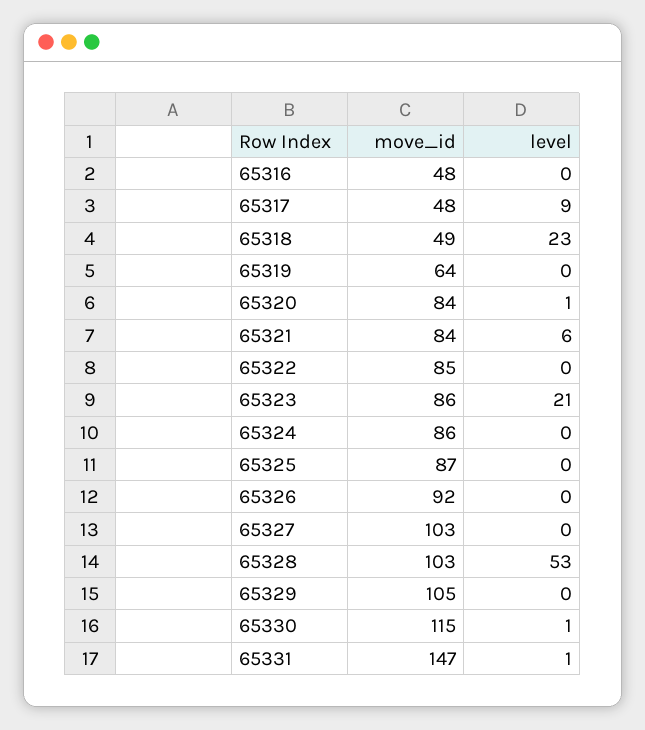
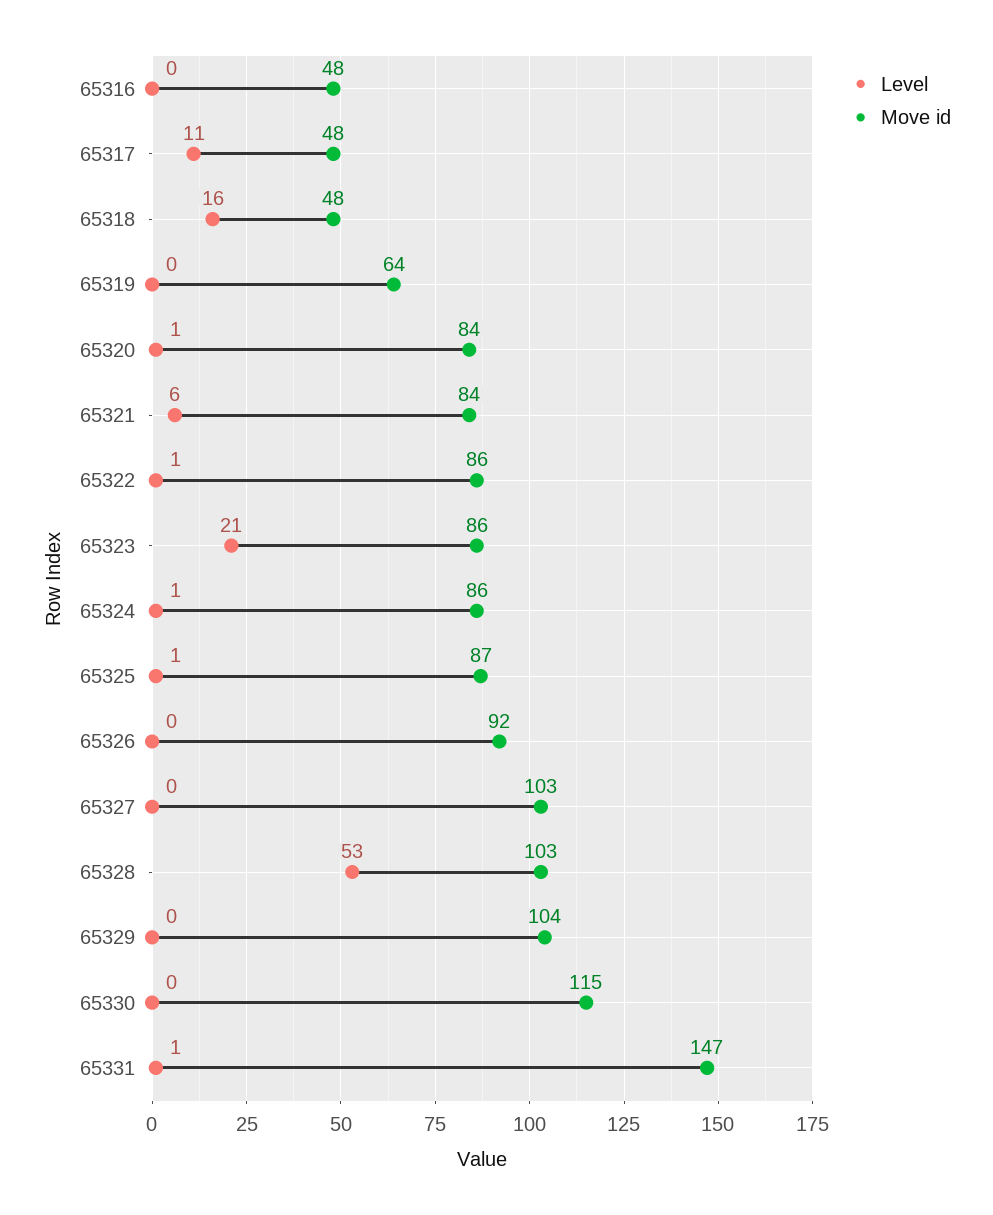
  {
    "move_id": {
      "65316": 48,
      "65317": 48,
-     "65318": 49,
+     "65318": 48,
      "65319": 64,
      "65320": 84,
      "65321": 84,
-     "65322": 85,
+     "65322": 86,
      "65323": 86,
      "65324": 86,
      "65325": 87,
      "65326": 92,
      "65327": 103,
      "65328": 103,
-     "65329": 105,
+     "65329": 104,
      "65330": 115,
      "65331": 147
    },
    "level": {
      "65316": 0,
-     "65317": 9,
+     "65317": 11,
-     "65318": 23,
+     "65318": 16,
      "65319": 0,
      "65320": 1,
      "65321": 6,
-     "65322": 0,
+     "65322": 1,
      "65323": 21,
-     "65324": 0,
+     "65324": 1,
-     "65325": 0,
+     "65325": 1,
      "65326": 0,
      "65327": 0,
      "65328": 53,
      "65329": 0,
-     "65330": 1,
+     "65330": 0,
      "65331": 1
    }
  }

